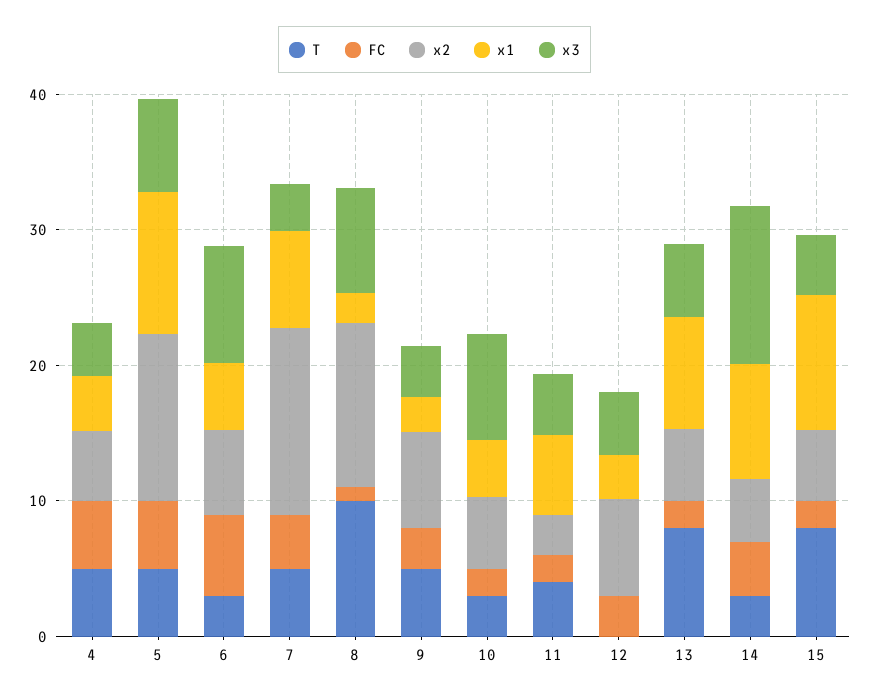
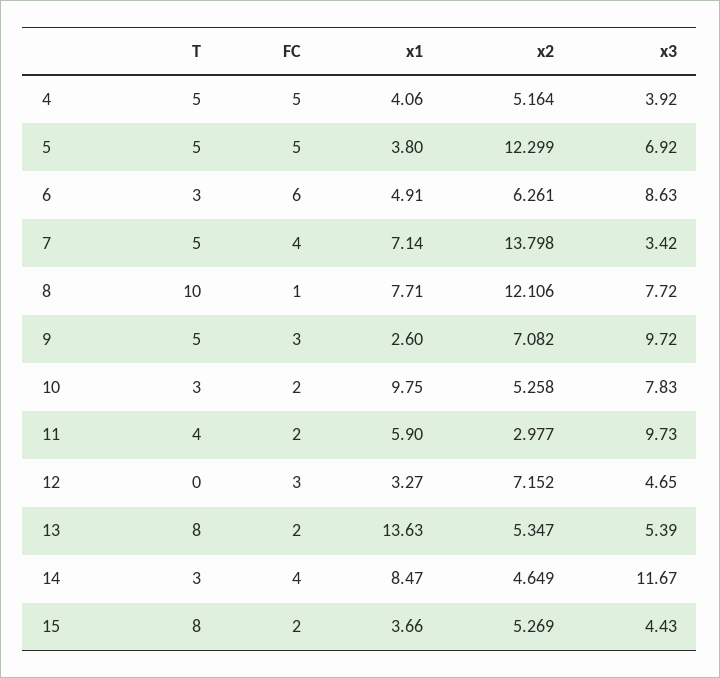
  {
    "T": {
      "4": 5,
      "5": 5,
      "6": 3,
      "7": 5,
      "8": 10,
      "9": 5,
      "10": 3,
      "11": 4,
      "12": 0,
      "13": 8,
      "14": 3,
      "15": 8
    },
    "FC": {
      "4": 5,
      "5": 5,
      "6": 6,
      "7": 4,
      "8": 1,
      "9": 3,
      "10": 2,
      "11": 2,
      "12": 3,
      "13": 2,
      "14": 4,
      "15": 2
    },
    "x2": {
      "4": 5.164,
      "5": 12.299,
      "6": 6.261,
      "7": 13.798,
      "8": 12.106,
      "9": 7.082,
      "10": 5.258,
      "11": 2.977,
      "12": 7.152,
      "13": 5.347,
      "14": 4.649,
      "15": 5.269
    },
    "x1": {
      "4": 4.06,
-     "5": 10,
+     "5": 3.8,
      "6": 4.91,
      "7": 7.14,
-     "8": 2,
+     "8": 7.71,
      "9": 2.6,
-     "10": 4,
+     "10": 9.75,
      "11": 5.9,
      "12": 3.27,
-     "13": 8,
+     "13": 13.63,
      "14": 8.47,
-     "15": 10
+     "15": 3.66
    },
    "x3": {
      "4": 3.92,
      "5": 6.92,
      "6": 8.63,
      "7": 3.42,
      "8": 7.72,
-     "9": 4,
+     "9": 9.72,
      "10": 7.83,
-     "11": 4,
+     "11": 9.73,
      "12": 4.65,
      "13": 5.39,
      "14": 11.67,
      "15": 4.43
    }
  }

